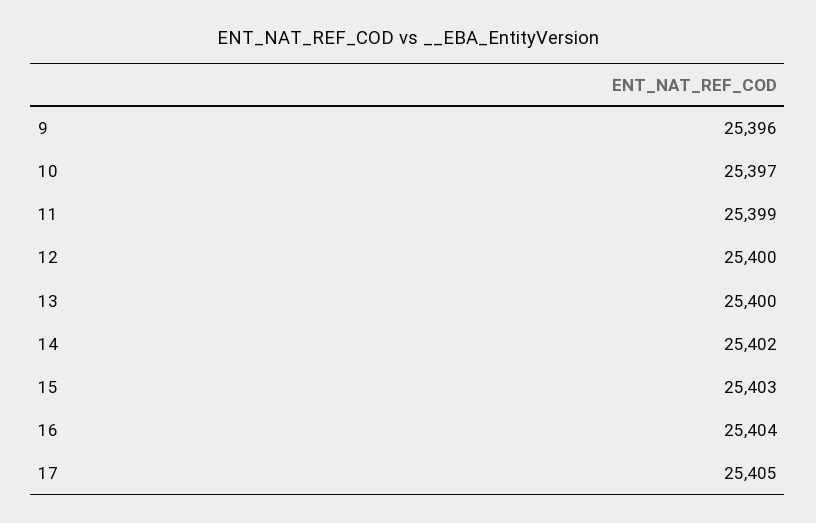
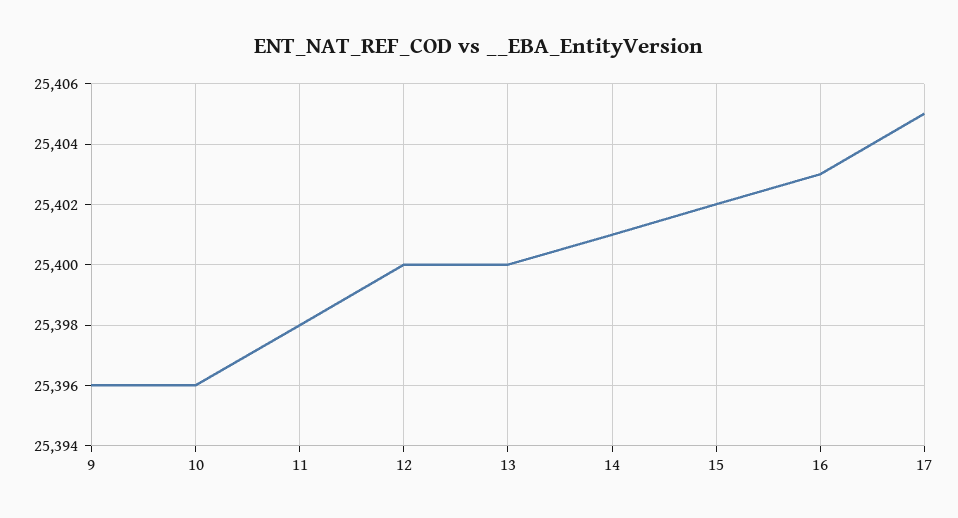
  {
    "9": 25396,
-   "10": 25397,
+   "10": 25396,
-   "11": 25399,
+   "11": 25398,
    "12": 25400,
    "13": 25400,
-   "14": 25402,
+   "14": 25401,
-   "15": 25403,
+   "15": 25402,
-   "16": 25404,
+   "16": 25403,
    "17": 25405
  }

